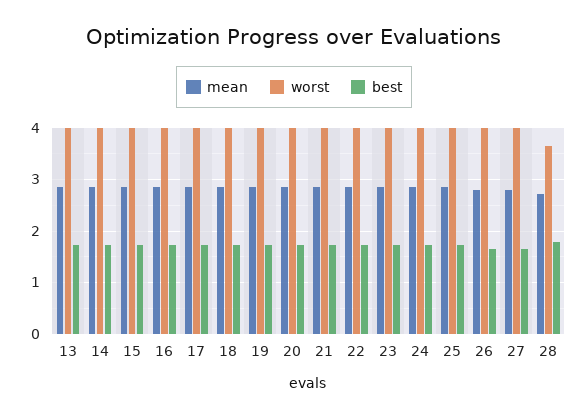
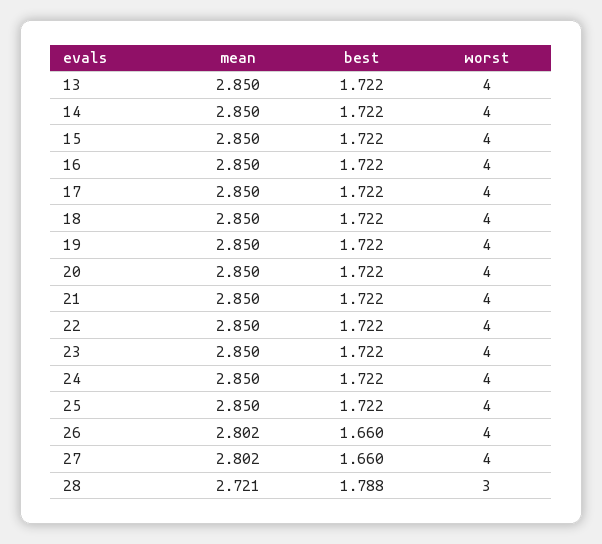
  {
    "mean": {
      "13": 2.85,
      "14": 2.85,
      "15": 2.85,
      "16": 2.85,
      "17": 2.85,
      "18": 2.85,
      "19": 2.85,
      "20": 2.85,
      "21": 2.85,
      "22": 2.85,
      "23": 2.85,
      "24": 2.85,
      "25": 2.85,
      "26": 2.802,
      "27": 2.802,
      "28": 2.721
    },
    "worst": {
      "13": 4,
      "14": 4,
      "15": 4,
      "16": 4,
      "17": 4,
      "18": 4,
      "19": 4,
      "20": 4,
      "21": 4,
      "22": 4,
      "23": 4,
      "24": 4,
      "25": 4,
      "26": 4,
      "27": 4,
-     "28": 3.6
+     "28": 3
    },
    "best": {
      "13": 1.722,
      "14": 1.722,
      "15": 1.722,
      "16": 1.722,
      "17": 1.722,
      "18": 1.722,
      "19": 1.722,
      "20": 1.722,
      "21": 1.722,
      "22": 1.722,
      "23": 1.722,
      "24": 1.722,
      "25": 1.722,
      "26": 1.66,
      "27": 1.66,
      "28": 1.788
    }
  }

